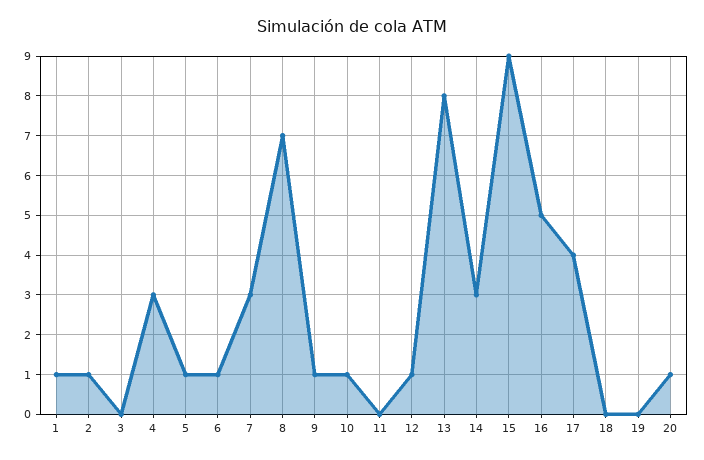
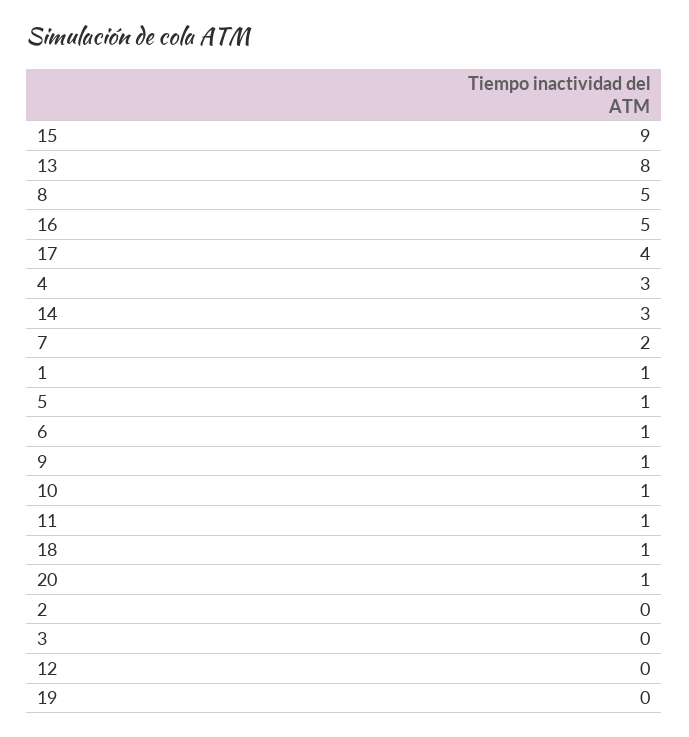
  {
    "1": 1,
-   "2": 1,
+   "2": 0,
    "3": 0,
    "4": 3,
    "5": 1,
    "6": 1,
-   "7": 3,
+   "7": 2,
-   "8": 7,
+   "8": 5,
    "9": 1,
    "10": 1,
-   "11": 0,
+   "11": 1,
-   "12": 1,
+   "12": 0,
    "13": 8,
    "14": 3,
    "15": 9,
    "16": 5,
    "17": 4,
-   "18": 0,
+   "18": 1,
    "19": 0,
    "20": 1
  }

